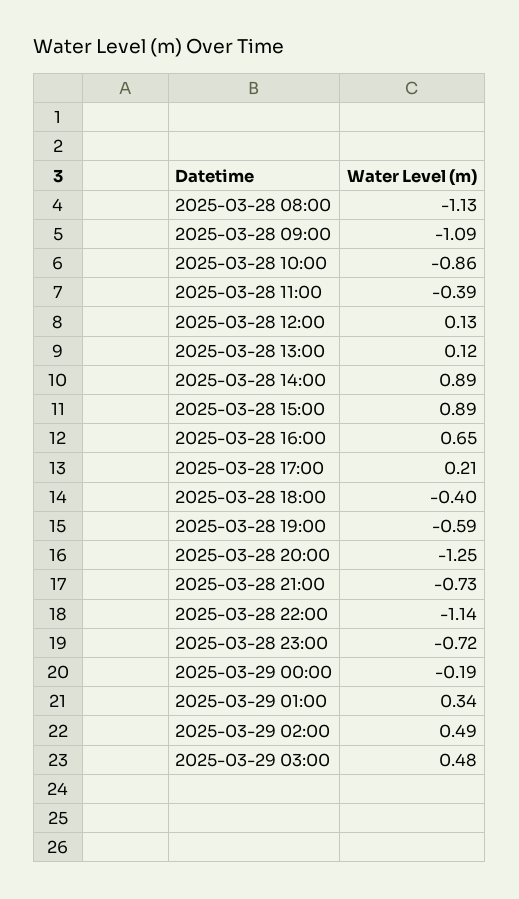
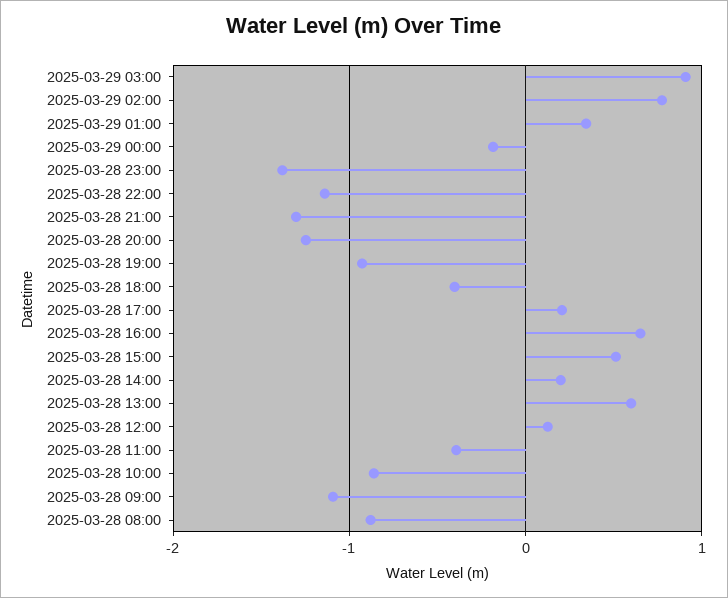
  {
-   "2025-03-28 08:00": -1.13,
+   "2025-03-28 08:00": -0.9,
    "2025-03-28 09:00": -1.09,
    "2025-03-28 10:00": -0.86,
    "2025-03-28 11:00": -0.39,
    "2025-03-28 12:00": 0.13,
-   "2025-03-28 13:00": 0.12,
+   "2025-03-28 13:00": 0.6,
-   "2025-03-28 14:00": 0.89,
+   "2025-03-28 14:00": 0.2,
-   "2025-03-28 15:00": 0.89,
+   "2025-03-28 15:00": 0.5,
    "2025-03-28 16:00": 0.65,
    "2025-03-28 17:00": 0.21,
    "2025-03-28 18:00": -0.4,
-   "2025-03-28 19:00": -0.59,
+   "2025-03-28 19:00": -0.9,
    "2025-03-28 20:00": -1.25,
-   "2025-03-28 21:00": -0.73,
+   "2025-03-28 21:00": -1.3,
    "2025-03-28 22:00": -1.14,
-   "2025-03-28 23:00": -0.72,
+   "2025-03-28 23:00": -1.4,
    "2025-03-29 00:00": -0.19,
    "2025-03-29 01:00": 0.34,
-   "2025-03-29 02:00": 0.49,
+   "2025-03-29 02:00": 0.8,
-   "2025-03-29 03:00": 0.48
+   "2025-03-29 03:00": 0.9
  }

